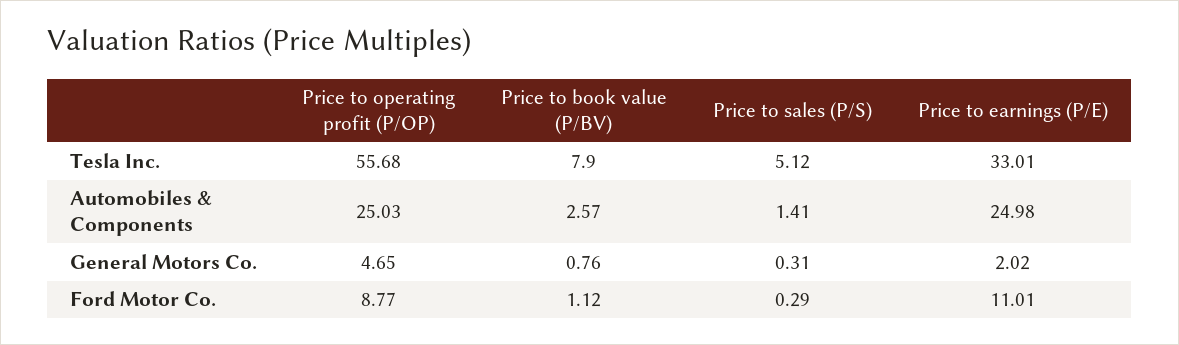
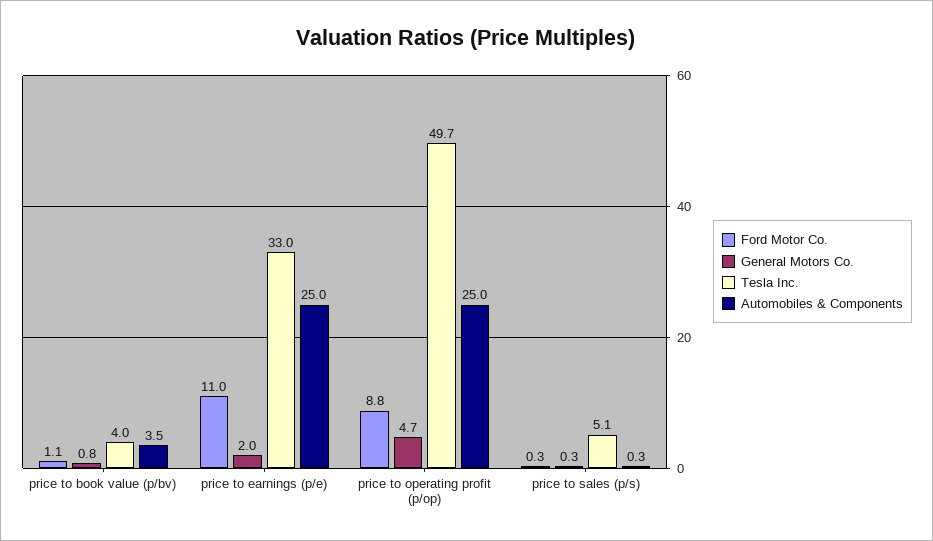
  {
    "Tesla Inc.": {
-     "Price to operating profit (P/OP)": 55.68,
+     "Price to operating profit (P/OP)": 49.7,
-     "Price to book value (P/BV)": 7.9,
+     "Price to book value (P/BV)": 4,
      "Price to sales (P/S)": 5.12,
      "Price to earnings (P/E)": 33.01
    },
    "Automobiles & Components": {
      "Price to operating profit (P/OP)": 25.03,
-     "Price to book value (P/BV)": 2.57,
+     "Price to book value (P/BV)": 3.5,
-     "Price to sales (P/S)": 1.41,
+     "Price to sales (P/S)": 0.3,
      "Price to earnings (P/E)": 24.98
    },
    "General Motors Co.": {
      "Price to operating profit (P/OP)": 4.65,
      "Price to book value (P/BV)": 0.76,
      "Price to sales (P/S)": 0.31,
      "Price to earnings (P/E)": 2.02
    },
    "Ford Motor Co.": {
      "Price to operating profit (P/OP)": 8.77,
      "Price to book value (P/BV)": 1.12,
      "Price to sales (P/S)": 0.29,
      "Price to earnings (P/E)": 11.01
    }
  }

